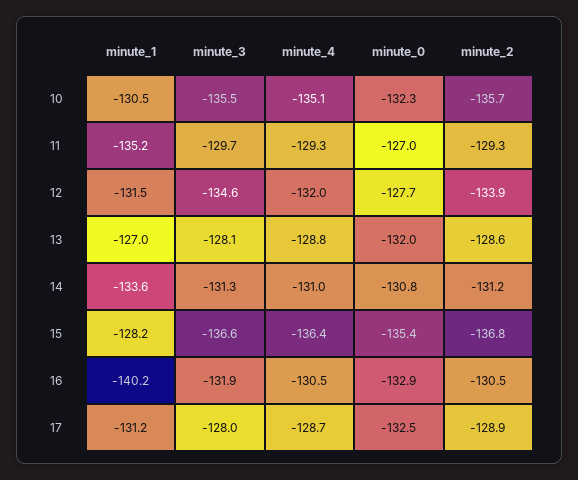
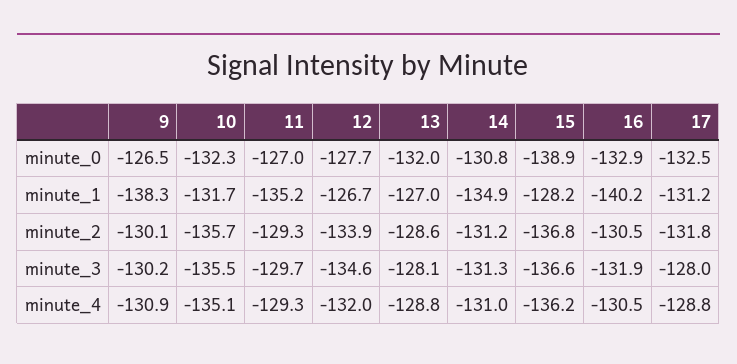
  {
    "minute_1": {
-     "10": -130.5,
+     "10": -131.7,
      "11": -135.2,
-     "12": -131.5,
+     "12": -126.7,
      "13": -127,
-     "14": -133.6,
+     "14": -134.9,
      "15": -128.2,
      "16": -140.2,
-     "17": -131.2
+     "17": -131.2,
+     "9": -138.3
    },
    "minute_3": {
      "10": -135.5,
      "11": -129.7,
      "12": -134.6,
      "13": -128.1,
      "14": -131.3,
      "15": -136.6,
      "16": -131.9,
-     "17": -128
+     "17": -128,
+     "9": -130.2
    },
    "minute_4": {
      "10": -135.1,
      "11": -129.3,
      "12": -132,
      "13": -128.8,
      "14": -131,
-     "15": -136.4,
+     "15": -136.2,
      "16": -130.5,
-     "17": -128.7
+     "17": -128.8,
+     "9": -130.9
    },
    "minute_0": {
      "10": -132.3,
      "11": -127,
      "12": -127.7,
      "13": -132,
      "14": -130.8,
-     "15": -135.4,
+     "15": -138.9,
      "16": -132.9,
-     "17": -132.5
+     "17": -132.5,
+     "9": -126.5
    },
    "minute_2": {
      "10": -135.7,
      "11": -129.3,
      "12": -133.9,
      "13": -128.6,
      "14": -131.2,
      "15": -136.8,
      "16": -130.5,
-     "17": -128.9
+     "17": -131.8,
+     "9": -130.1
    }
  }

